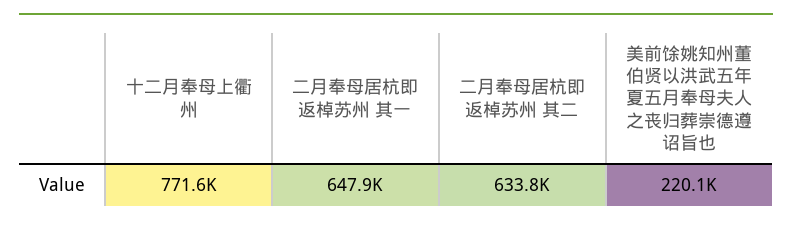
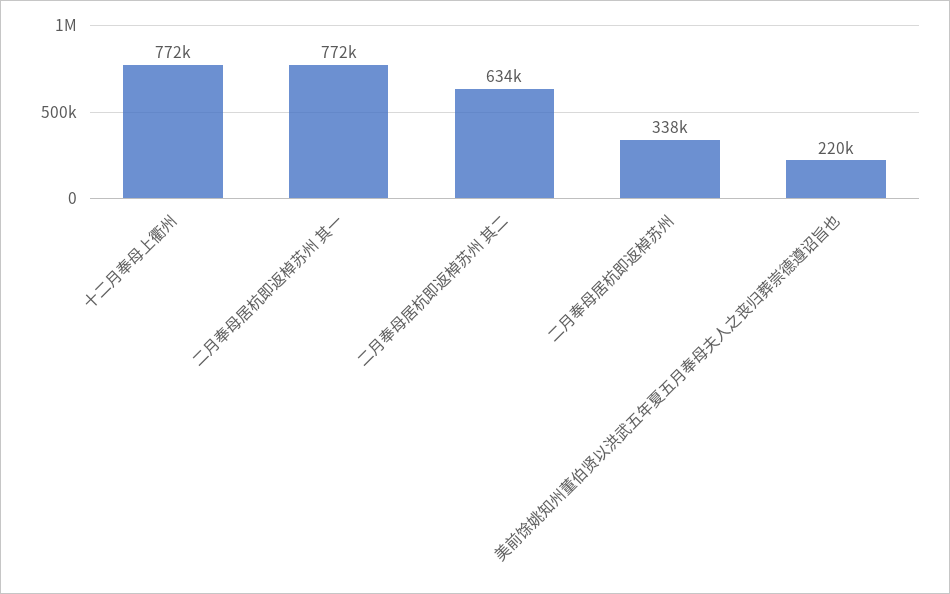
  {
    "十二月奉母上衢州": 771600,
-   "二月奉母居杭即返棹苏州 其一": 647900,
+   "二月奉母居杭即返棹苏州 其一": 772000,
    "二月奉母居杭即返棹苏州 其二": 633800,
-   "美前馀姚知州董伯贤以洪武五年夏五月奉母夫人之丧归葬崇德遵诏旨也": 220100
+   "美前馀姚知州董伯贤以洪武五年夏五月奉母夫人之丧归葬崇德遵诏旨也": 220100,
+   "二月奉母居杭即返棹苏州": 338000
  }

